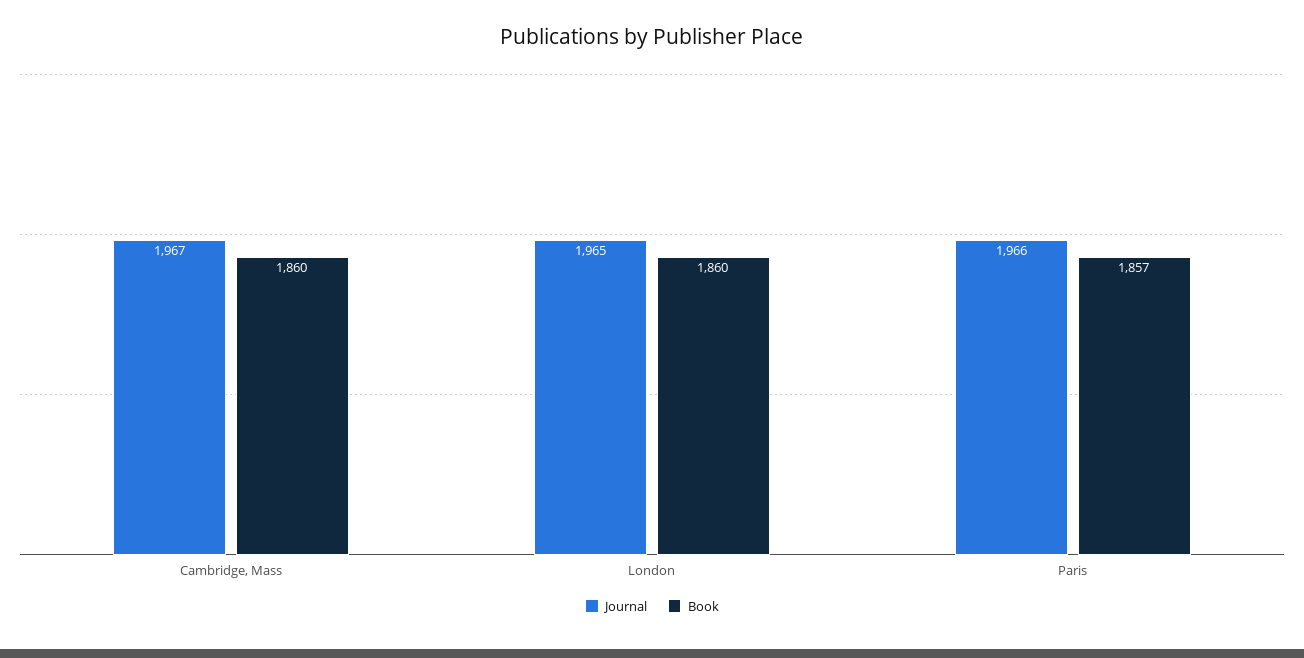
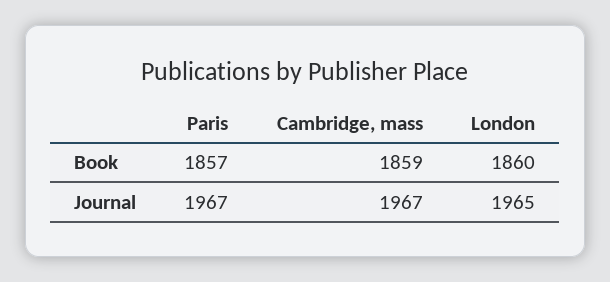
  {
    "Journal": {
      "Cambridge, Mass": 1967,
      "London": 1965,
-     "Paris": 1966
+     "Paris": 1967
    },
    "Book": {
-     "Cambridge, Mass": 1860,
+     "Cambridge, Mass": 1859,
      "London": 1860,
      "Paris": 1857
    }
  }

